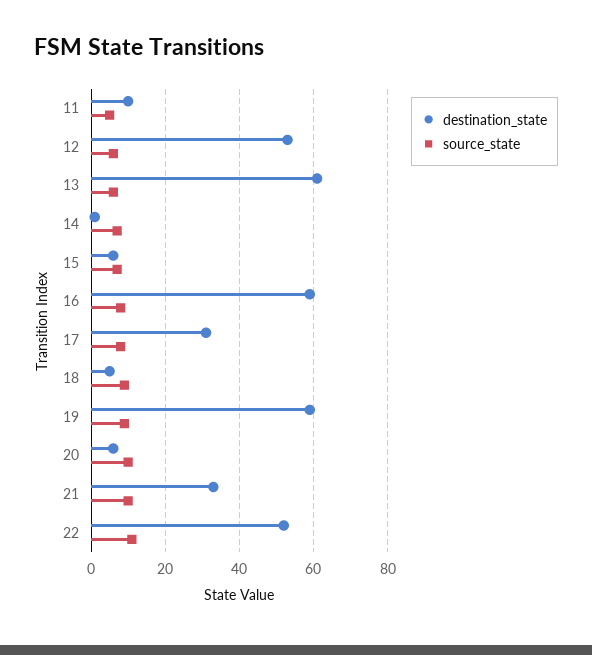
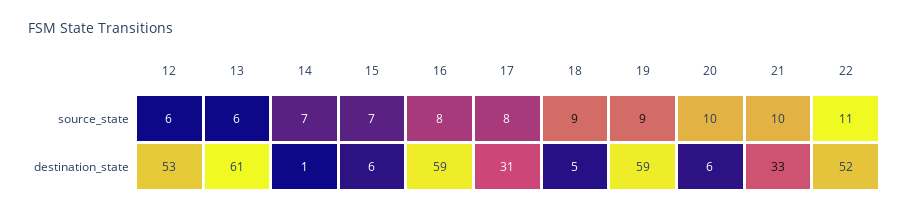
  {
    "destination_state": {
-     "11": 10,
      "12": 53,
      "13": 61,
      "14": 1,
      "15": 6,
      "16": 59,
      "17": 31,
      "18": 5,
      "19": 59,
      "20": 6,
      "21": 33,
      "22": 52
    },
    "source_state": {
-     "11": 5,
      "12": 6,
      "13": 6,
      "14": 7,
      "15": 7,
      "16": 8,
      "17": 8,
      "18": 9,
      "19": 9,
      "20": 10,
      "21": 10,
      "22": 11
    }
  }

